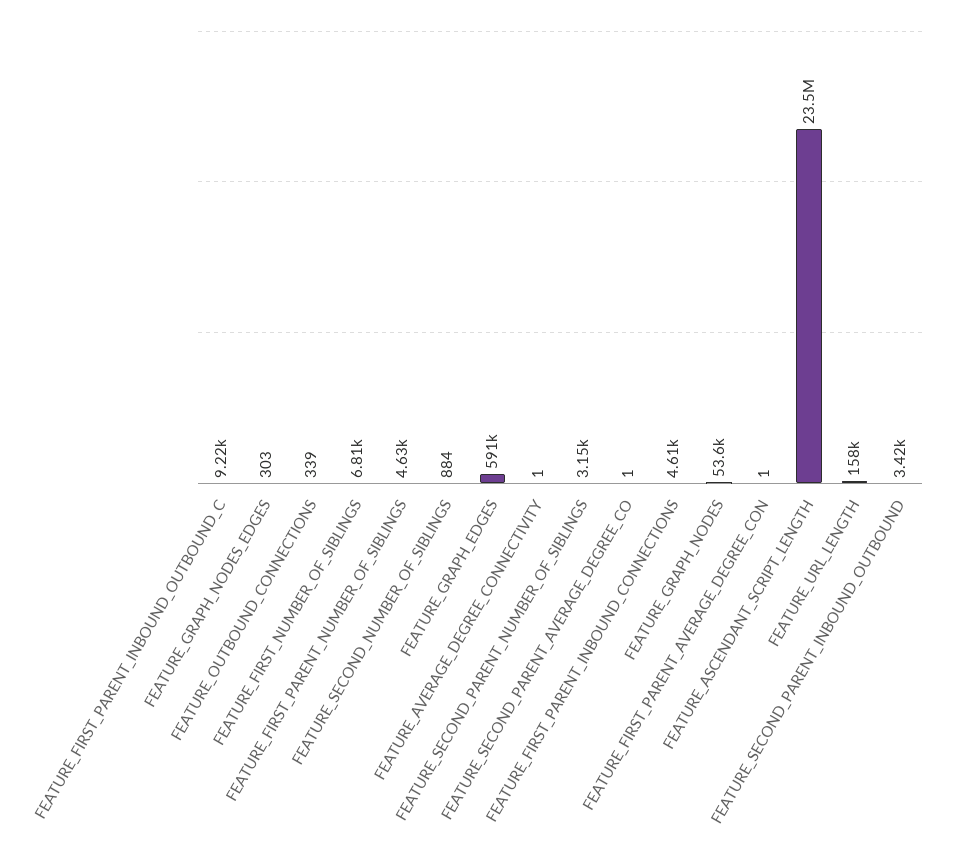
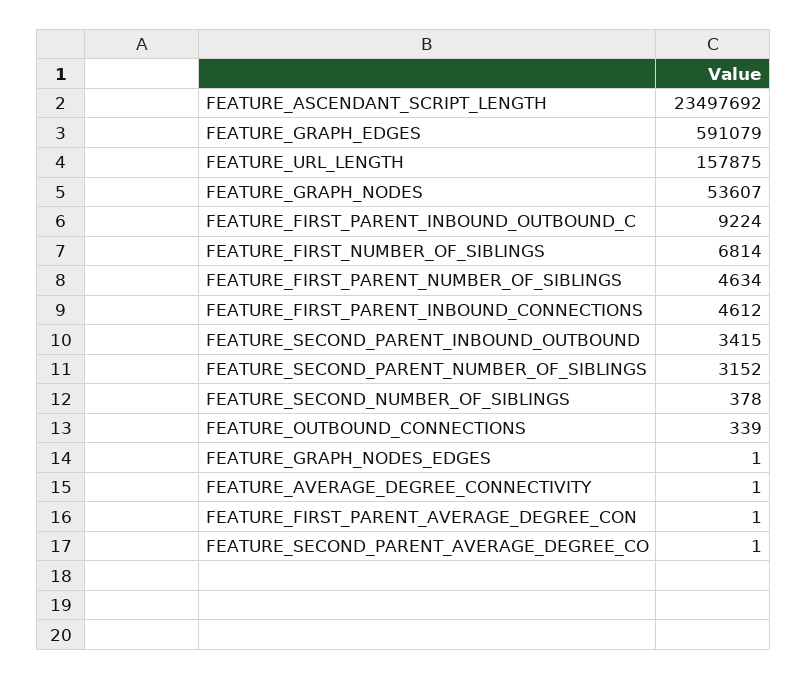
  {
    "FEATURE_FIRST_PARENT_INBOUND_OUTBOUND_C": 9224,
-   "FEATURE_GRAPH_NODES_EDGES": 303,
+   "FEATURE_GRAPH_NODES_EDGES": 1,
    "FEATURE_OUTBOUND_CONNECTIONS": 339,
    "FEATURE_FIRST_NUMBER_OF_SIBLINGS": 6814,
    "FEATURE_FIRST_PARENT_NUMBER_OF_SIBLINGS": 4634,
-   "FEATURE_SECOND_NUMBER_OF_SIBLINGS": 884,
+   "FEATURE_SECOND_NUMBER_OF_SIBLINGS": 378,
    "FEATURE_GRAPH_EDGES": 591079,
    "FEATURE_AVERAGE_DEGREE_CONNECTIVITY": 1,
    "FEATURE_SECOND_PARENT_NUMBER_OF_SIBLINGS": 3152,
    "FEATURE_SECOND_PARENT_AVERAGE_DEGREE_CO": 1,
    "FEATURE_FIRST_PARENT_INBOUND_CONNECTIONS": 4612,
    "FEATURE_GRAPH_NODES": 53607,
    "FEATURE_FIRST_PARENT_AVERAGE_DEGREE_CON": 1,
    "FEATURE_ASCENDANT_SCRIPT_LENGTH": 23497692,
    "FEATURE_URL_LENGTH": 157875,
    "FEATURE_SECOND_PARENT_INBOUND_OUTBOUND": 3415
  }

